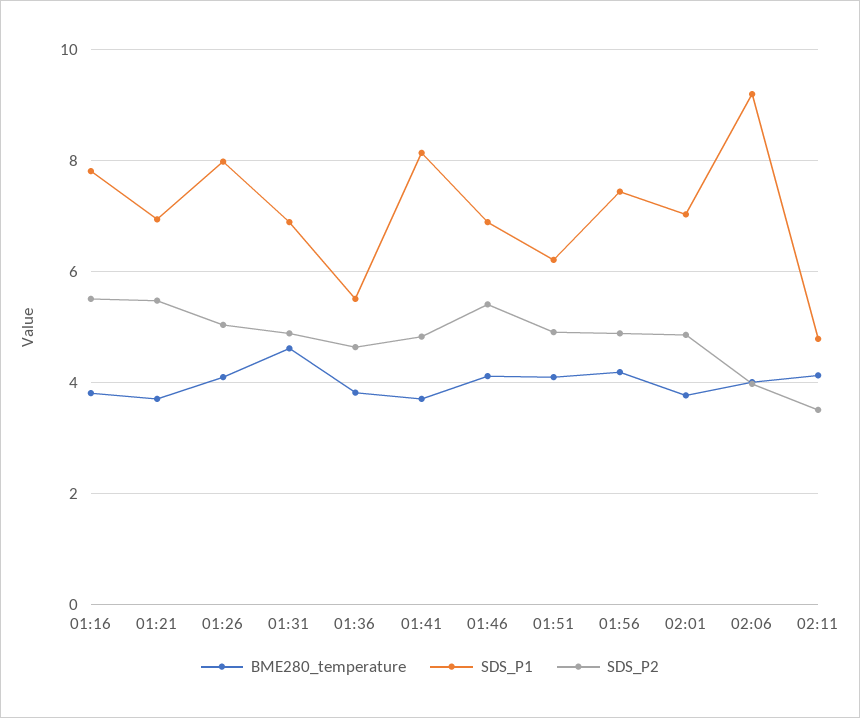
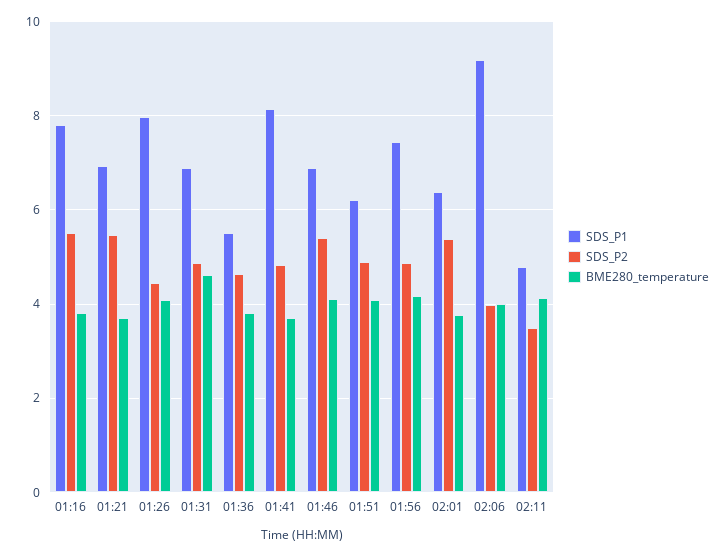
  {
    "BME280_temperature": {
      "01:16": 3.8,
      "01:21": 3.8,
      "01:26": 4,
      "01:31": 4.6,
      "01:36": 3.8,
      "01:41": 3.8,
      "01:46": 4.2,
      "01:51": 4,
      "01:56": 4.2,
      "02:01": 3.8,
      "02:06": 4,
      "02:11": 4.2
    },
    "SDS_P1": {
      "01:16": 7.8,
      "01:21": 7,
      "01:26": 8,
      "01:31": 6.8,
      "01:36": 5.6,
      "01:41": 8.2,
      "01:46": 6.8,
      "01:51": 6.2,
      "01:56": 7.4,
-     "02:01": 7,
+     "02:01": 6.4,
      "02:06": 9.2,
      "02:11": 4.8
    },
    "SDS_P2": {
      "01:16": 5.6,
      "01:21": 5.4,
-     "01:26": 5,
+     "01:26": 4.4,
      "01:31": 4.8,
      "01:36": 4.6,
      "01:41": 4.8,
      "01:46": 5.4,
      "01:51": 5,
      "01:56": 4.8,
-     "02:01": 4.8,
+     "02:01": 5.4,
      "02:06": 4,
      "02:11": 3.6
    }
  }

